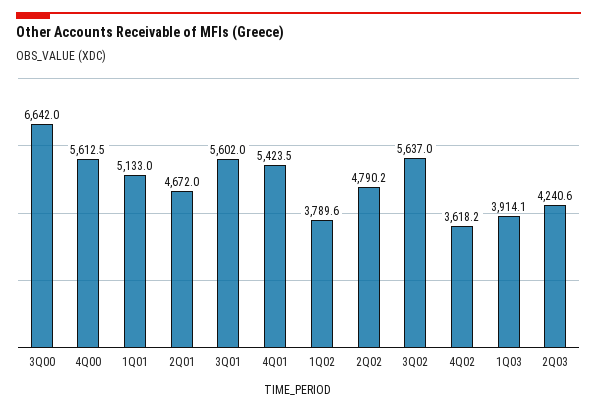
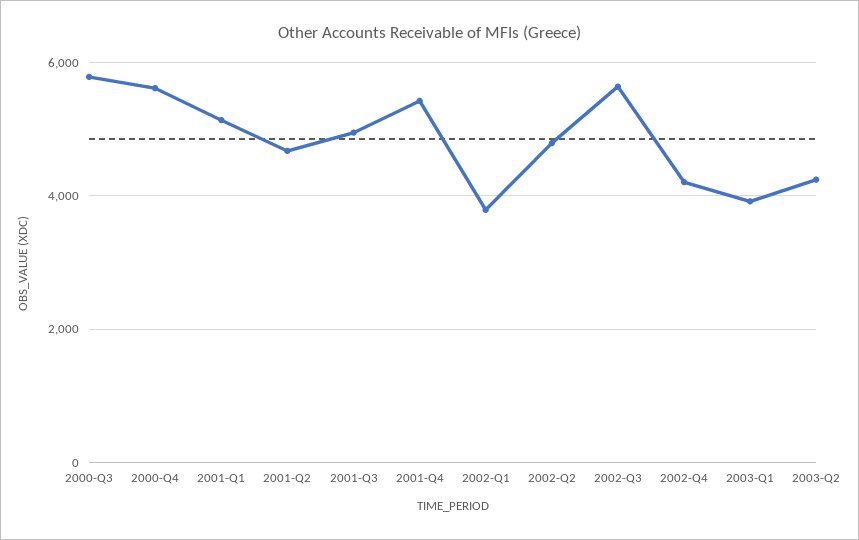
  {
-   "3Q00": 6642,
+   "3Q00": 5800,
    "4Q00": 5612.5,
    "1Q01": 5133,
    "2Q01": 4672,
-   "3Q01": 5602,
+   "3Q01": 5000,
    "4Q01": 5423.5,
    "1Q02": 3789.6,
    "2Q02": 4790.2,
    "3Q02": 5637,
-   "4Q02": 3618.2,
+   "4Q02": 4200,
    "1Q03": 3914.1,
    "2Q03": 4240.6
  }

